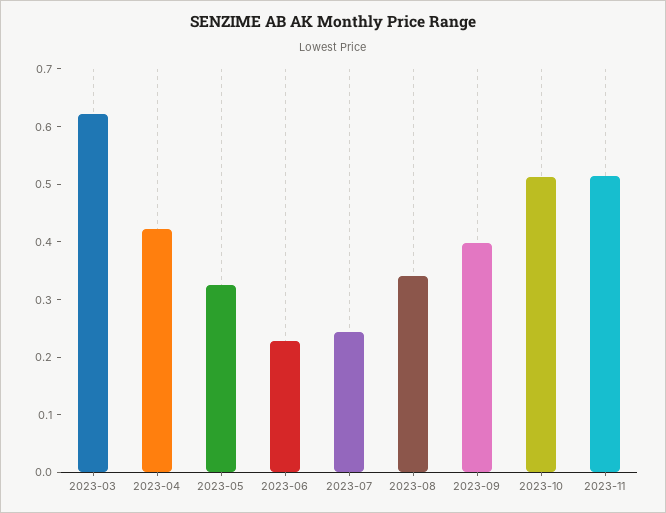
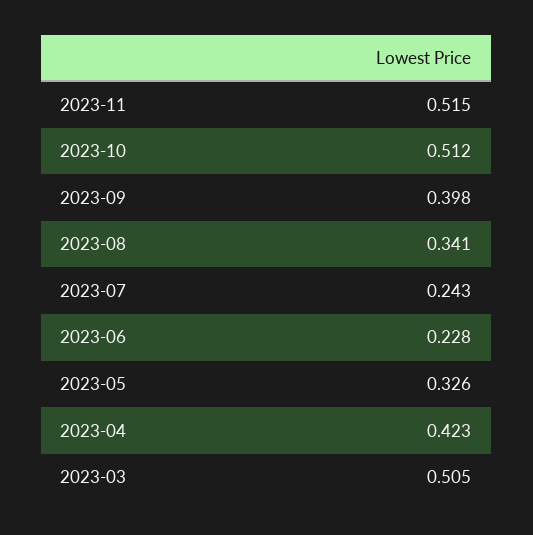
  {
-   "2023-03": 0.62,
+   "2023-03": 0.505,
    "2023-04": 0.423,
    "2023-05": 0.326,
    "2023-06": 0.228,
    "2023-07": 0.243,
    "2023-08": 0.341,
    "2023-09": 0.398,
    "2023-10": 0.512,
    "2023-11": 0.515
  }

